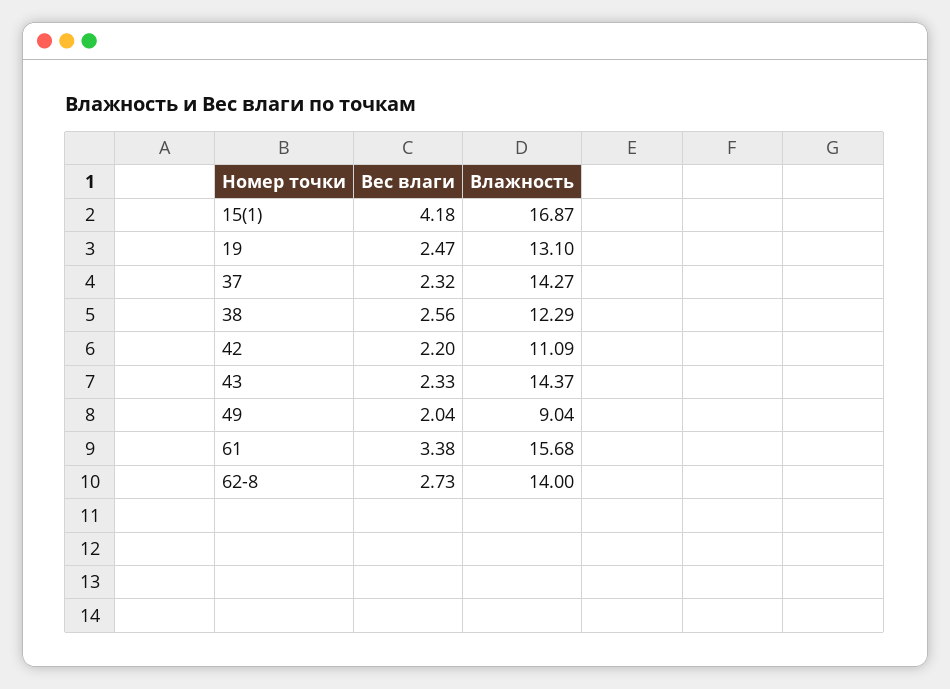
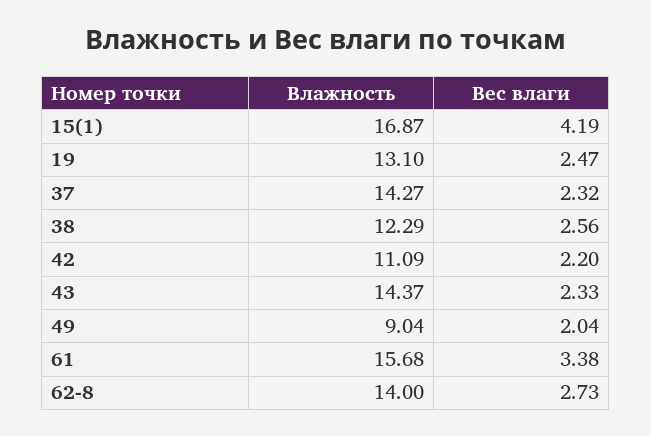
  {
    "Вес влаги": {
-     "15(1)": 4.18,
+     "15(1)": 4.19,
      "19": 2.47,
      "37": 2.32,
      "38": 2.56,
      "42": 2.2,
      "43": 2.33,
      "49": 2.04,
      "61": 3.38,
      "62-8": 2.73
    },
    "Влажность": {
      "15(1)": 16.87,
      "19": 13.1,
      "37": 14.27,
      "38": 12.29,
      "42": 11.09,
      "43": 14.37,
      "49": 9.04,
      "61": 15.68,
      "62-8": 14
    }
  }

